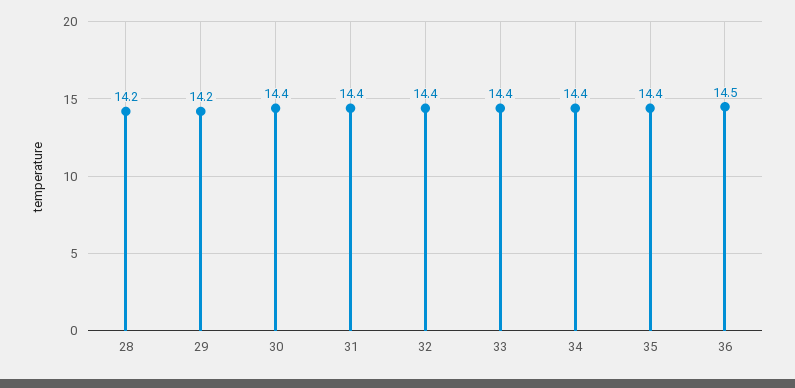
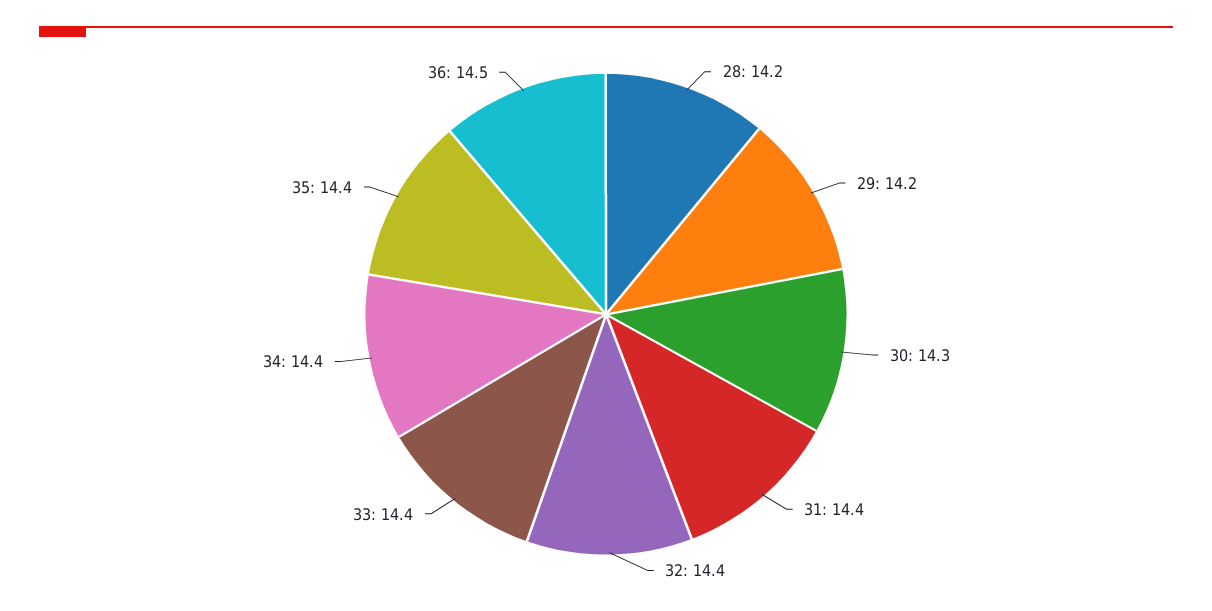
  {
    "28": 14.2,
    "29": 14.2,
-   "30": 14.4,
+   "30": 14.3,
    "31": 14.4,
    "32": 14.4,
    "33": 14.4,
    "34": 14.4,
    "35": 14.4,
    "36": 14.5
  }

